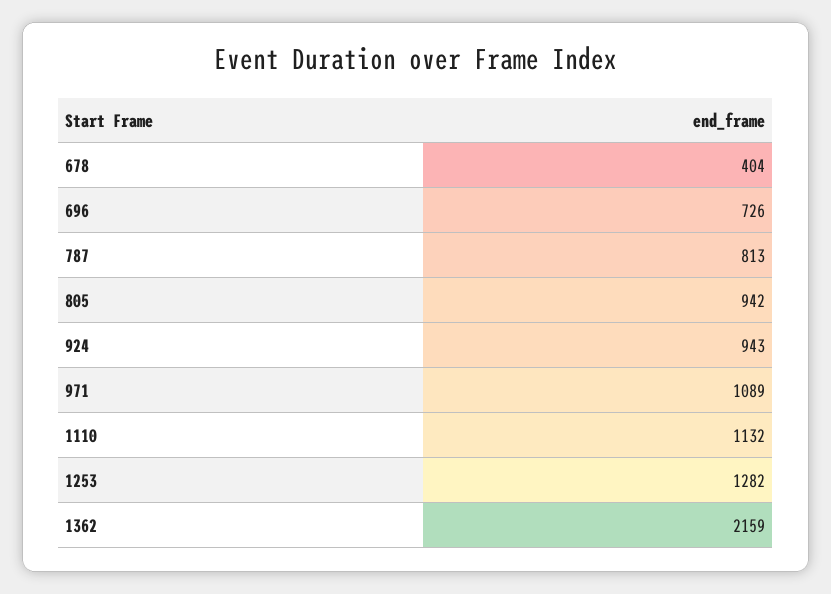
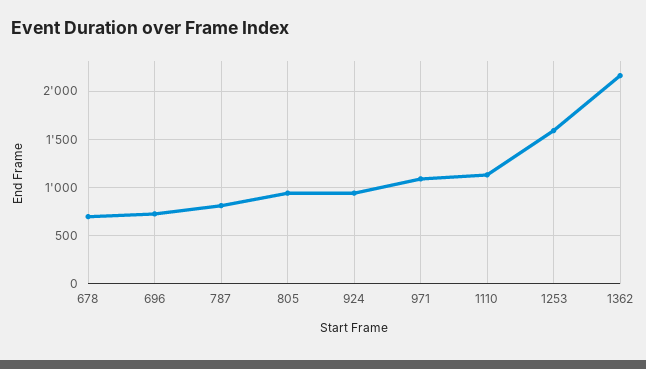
  {
-   "678": 404,
+   "678": 700,
    "696": 726,
    "787": 813,
    "805": 942,
    "924": 943,
    "971": 1089,
    "1110": 1132,
-   "1253": 1282,
+   "1253": 1600,
    "1362": 2159
  }

